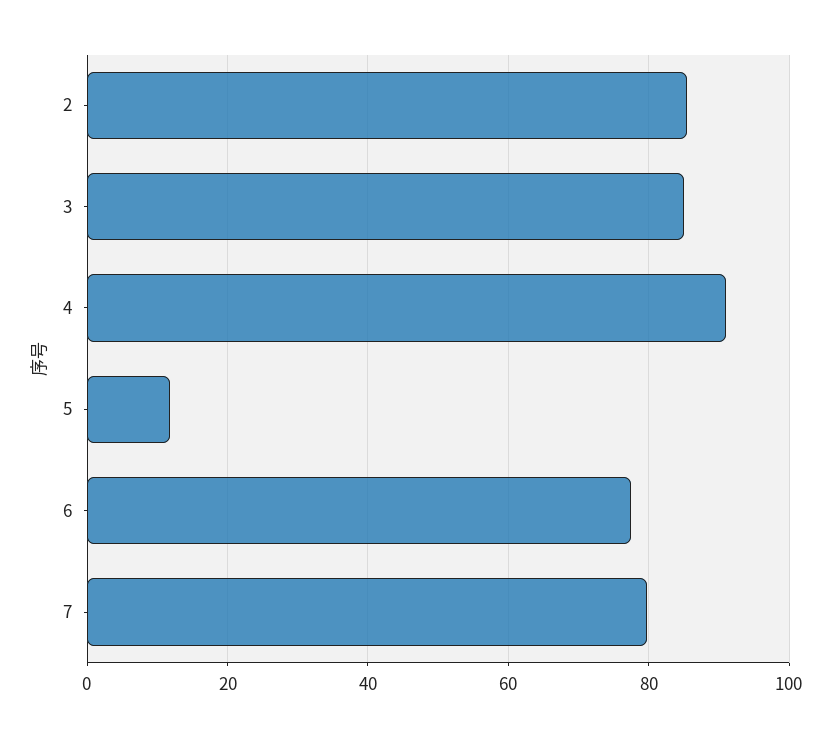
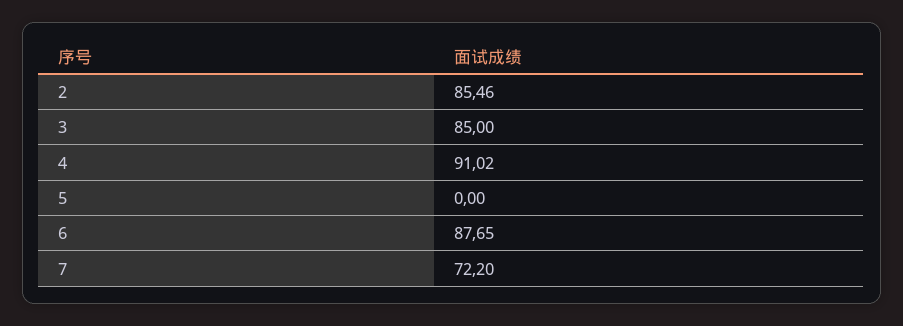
  {
    "2": 85.46,
    "3": 85,
    "4": 91.02,
-   "5": 12,
+   "5": 0,
-   "6": 78,
+   "6": 87.65,
-   "7": 80
+   "7": 72.2
  }

